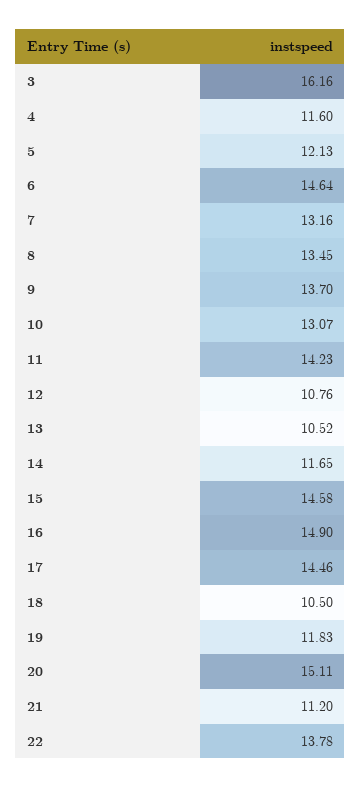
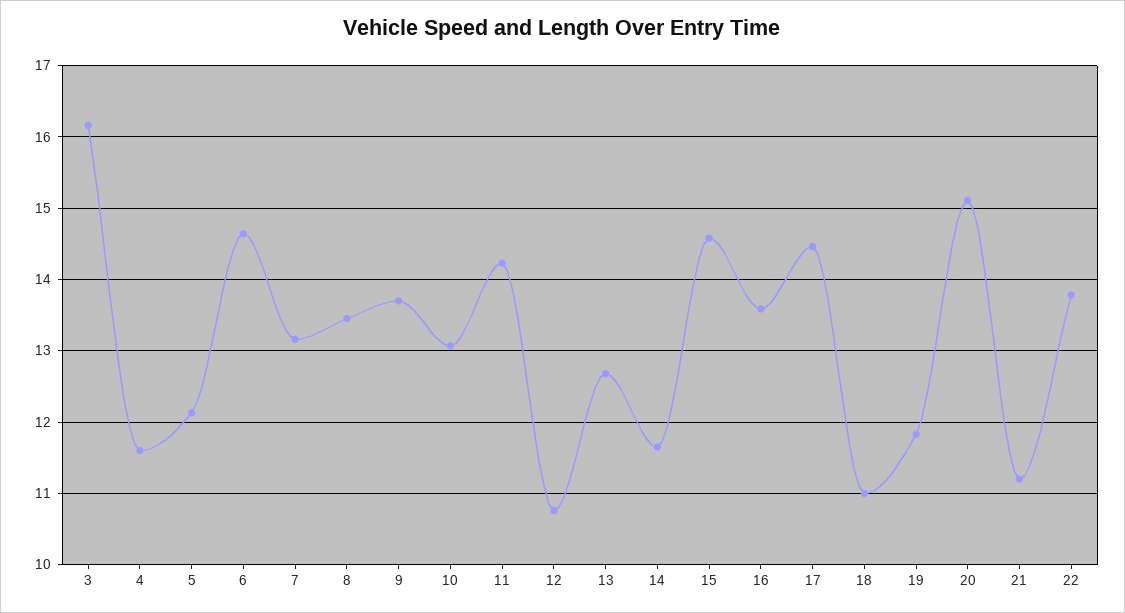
  {
    "3": 16.16,
    "4": 11.6,
    "5": 12.13,
    "6": 14.64,
    "7": 13.16,
    "8": 13.45,
    "9": 13.7,
    "10": 13.07,
    "11": 14.23,
    "12": 10.76,
-   "13": 10.52,
+   "13": 12.7,
    "14": 11.65,
    "15": 14.58,
-   "16": 14.9,
+   "16": 13.6,
    "17": 14.46,
-   "18": 10.5,
+   "18": 11,
    "19": 11.83,
    "20": 15.11,
    "21": 11.2,
    "22": 13.78
  }

